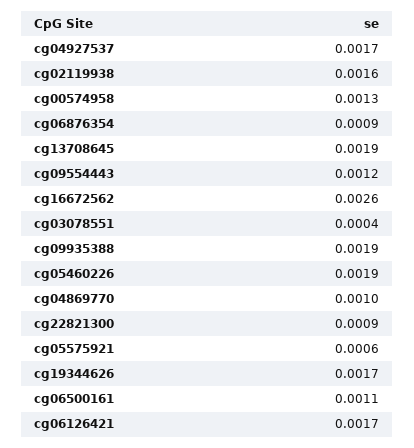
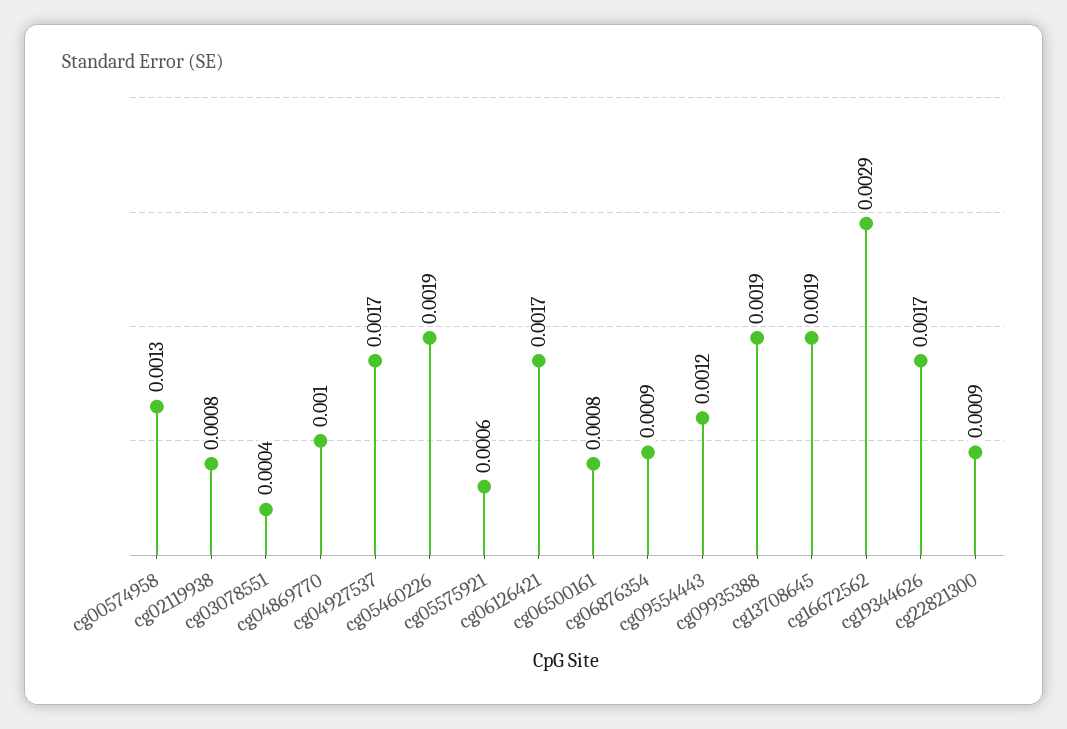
  {
    "cg04927537": 0.0017,
-   "cg02119938": 0.0016,
+   "cg02119938": 0.0008,
    "cg00574958": 0.0013,
    "cg06876354": 0.0009,
    "cg13708645": 0.0019,
    "cg09554443": 0.0012,
-   "cg16672562": 0.0026,
+   "cg16672562": 0.0029,
    "cg03078551": 0.0004,
    "cg09935388": 0.0019,
    "cg05460226": 0.0019,
    "cg04869770": 0.001,
    "cg22821300": 0.0009,
    "cg05575921": 0.0006,
    "cg19344626": 0.0017,
-   "cg06500161": 0.0011,
+   "cg06500161": 0.0008,
    "cg06126421": 0.0017
  }

